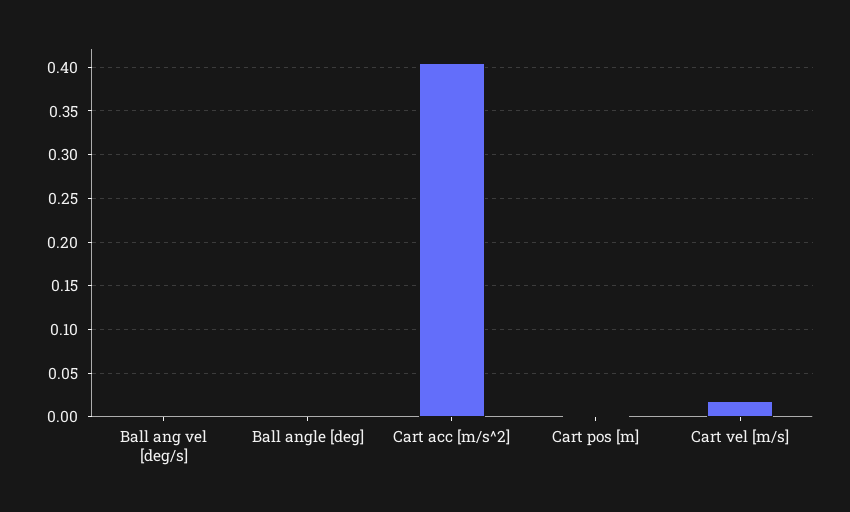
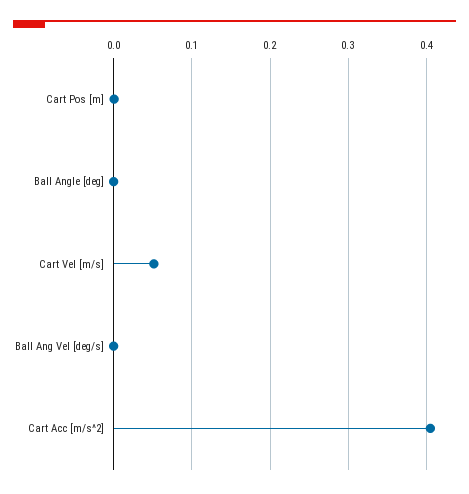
  {
    "Ball ang vel [deg/s]": 0,
    "Ball angle [deg]": 0,
    "Cart acc [m/s^2]": 0.4,
    "Cart pos [m]": 0,
-   "Cart vel [m/s]": 0.02
+   "Cart vel [m/s]": 0.05
  }

